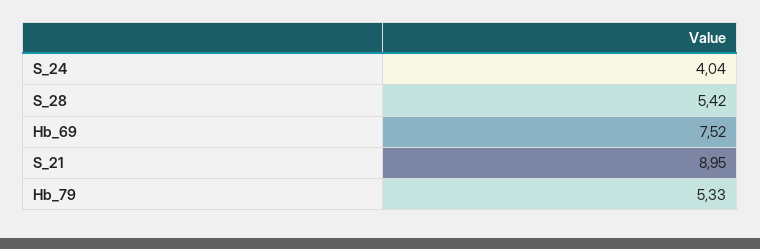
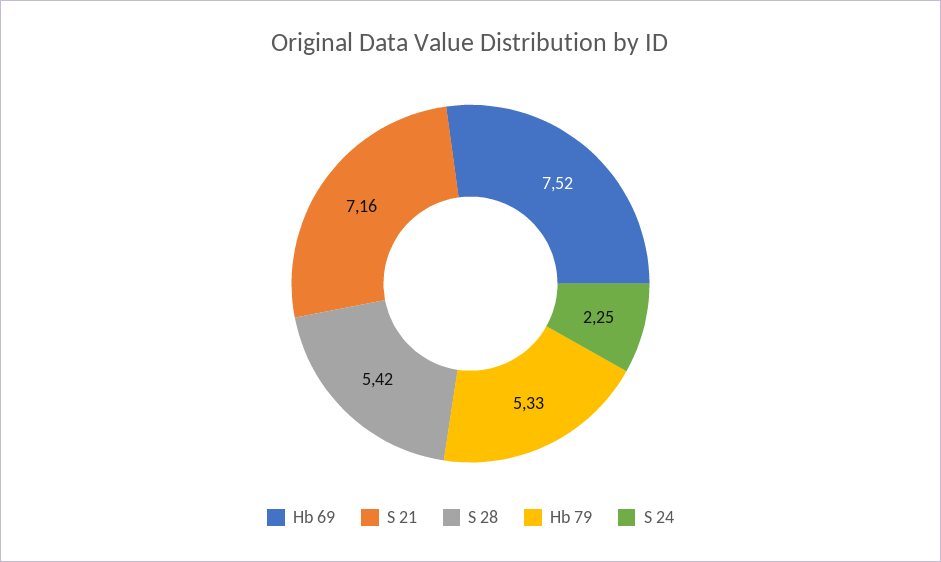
  {
-   "S_24": 4.04,
+   "S_24": 2.25,
    "S_28": 5.42,
    "Hb_69": 7.52,
-   "S_21": 8.95,
+   "S_21": 7.16,
    "Hb_79": 5.33
  }

